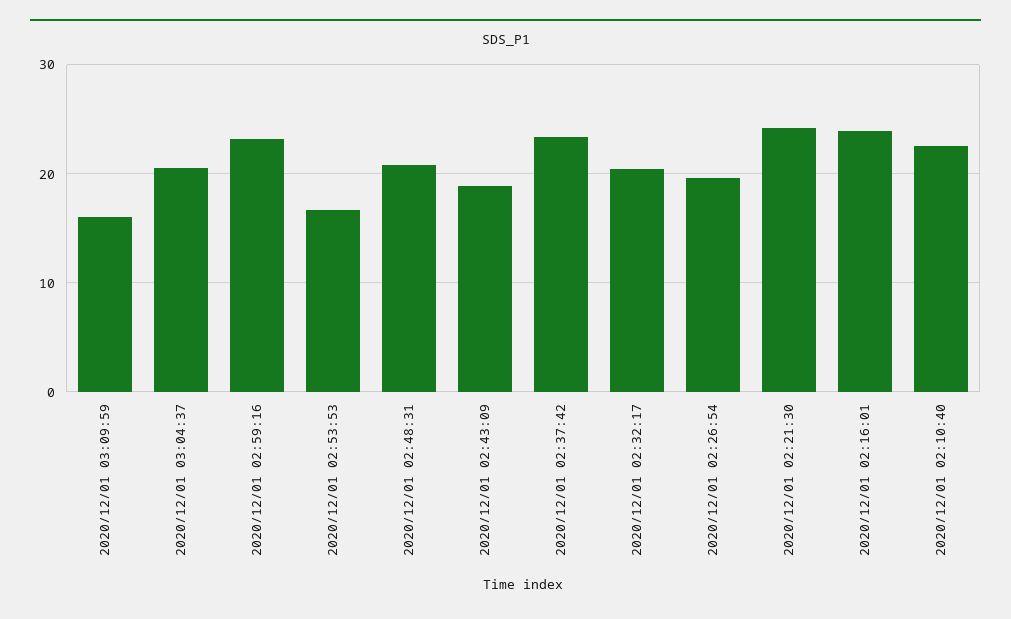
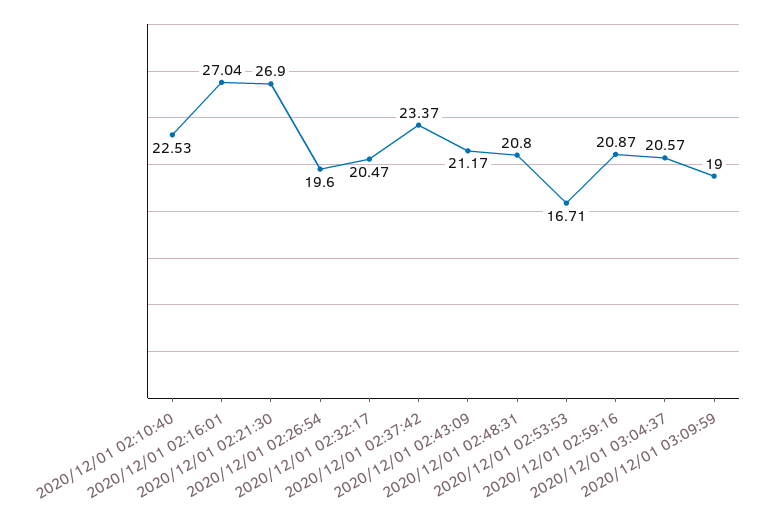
  {
-   "2020/12/01 03:09:59": 16,
+   "2020/12/01 03:09:59": 19,
    "2020/12/01 03:04:37": 20.57,
-   "2020/12/01 02:59:16": 23,
+   "2020/12/01 02:59:16": 20.87,
    "2020/12/01 02:53:53": 16.71,
    "2020/12/01 02:48:31": 20.8,
-   "2020/12/01 02:43:09": 19,
+   "2020/12/01 02:43:09": 21.17,
    "2020/12/01 02:37:42": 23.37,
    "2020/12/01 02:32:17": 20.47,
    "2020/12/01 02:26:54": 19.6,
-   "2020/12/01 02:21:30": 24,
+   "2020/12/01 02:21:30": 26.9,
-   "2020/12/01 02:16:01": 24,
+   "2020/12/01 02:16:01": 27.04,
    "2020/12/01 02:10:40": 22.53
  }

